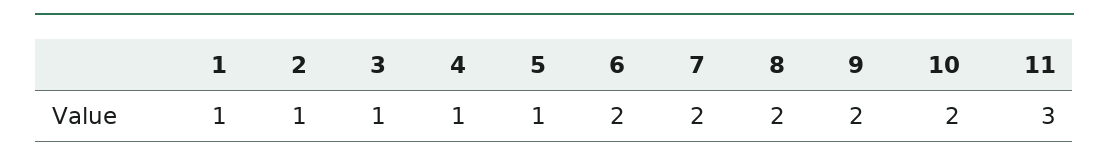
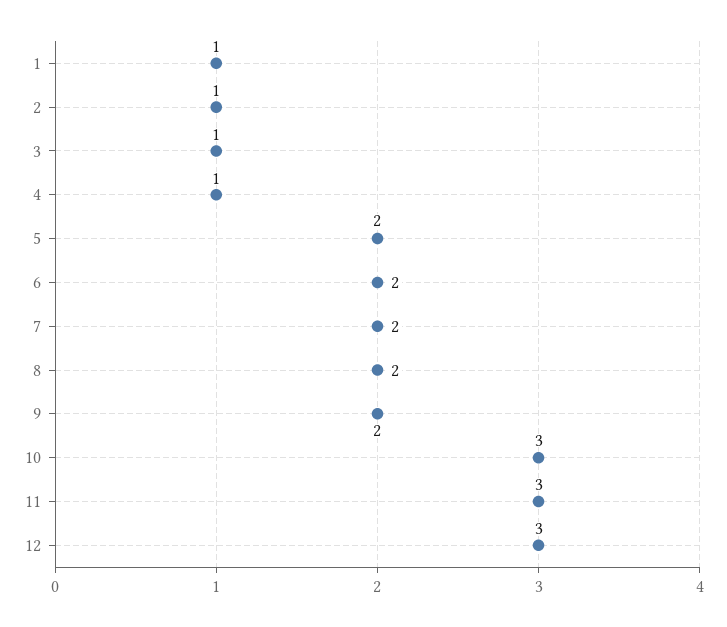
  {
    "1": 1,
    "2": 1,
    "3": 1,
    "4": 1,
-   "5": 1,
+   "5": 2,
    "6": 2,
    "7": 2,
    "8": 2,
    "9": 2,
-   "10": 2,
+   "10": 3,
-   "11": 3
+   "11": 3,
+   "12": 3
  }

